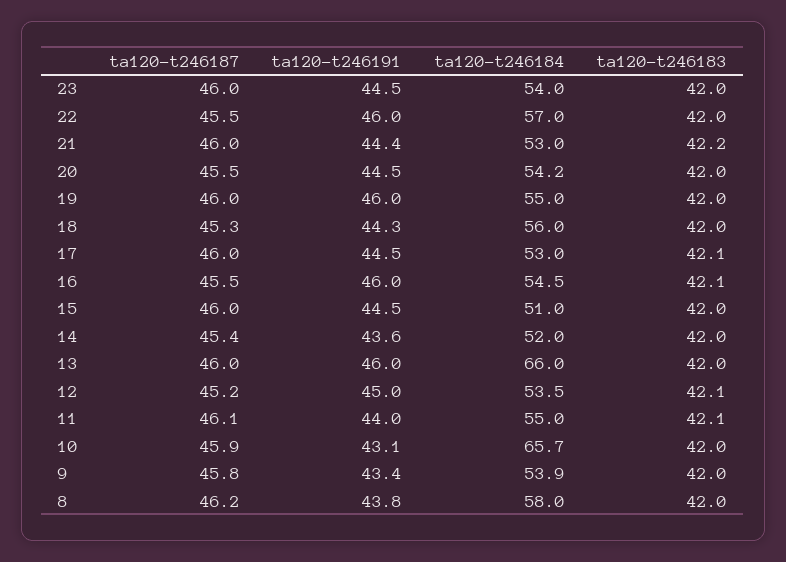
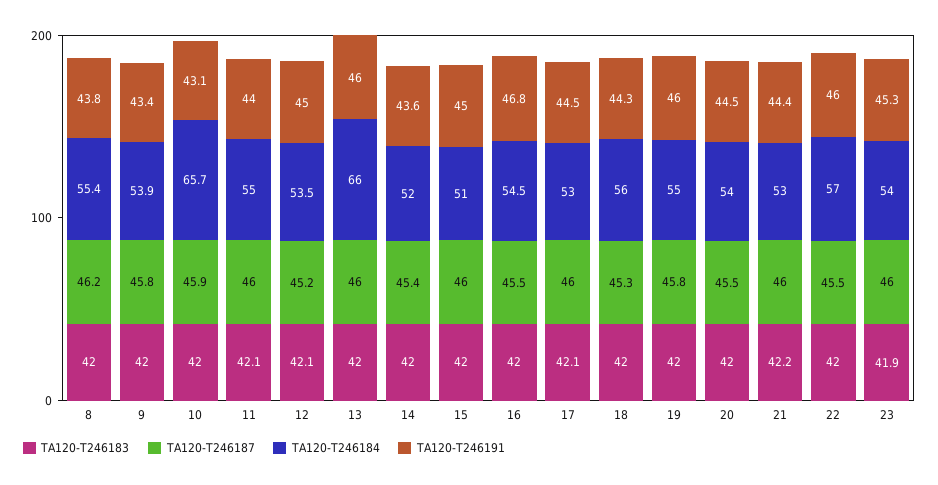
  {
    "ta120-t246187": {
      "23": 46,
      "22": 45.5,
      "21": 46,
      "20": 45.5,
-     "19": 46,
+     "19": 45.8,
      "18": 45.3,
      "17": 46,
      "16": 45.5,
      "15": 46,
      "14": 45.4,
      "13": 46,
      "12": 45.2,
-     "11": 46.1,
+     "11": 46,
      "10": 45.9,
      "9": 45.8,
      "8": 46.2
    },
    "ta120-t246191": {
-     "23": 44.5,
+     "23": 45.3,
      "22": 46,
      "21": 44.4,
      "20": 44.5,
      "19": 46,
      "18": 44.3,
      "17": 44.5,
-     "16": 46,
+     "16": 46.8,
-     "15": 44.5,
+     "15": 45,
      "14": 43.6,
      "13": 46,
      "12": 45,
      "11": 44,
      "10": 43.1,
      "9": 43.4,
      "8": 43.8
    },
    "ta120-t246184": {
      "23": 54,
      "22": 57,
      "21": 53,
-     "20": 54.2,
+     "20": 54,
      "19": 55,
      "18": 56,
      "17": 53,
      "16": 54.5,
      "15": 51,
      "14": 52,
      "13": 66,
      "12": 53.5,
      "11": 55,
      "10": 65.7,
      "9": 53.9,
-     "8": 58
+     "8": 55.4
    },
    "ta120-t246183": {
-     "23": 42,
+     "23": 41.9,
      "22": 42,
      "21": 42.2,
      "20": 42,
      "19": 42,
      "18": 42,
      "17": 42.1,
-     "16": 42.1,
+     "16": 42,
      "15": 42,
      "14": 42,
      "13": 42,
      "12": 42.1,
      "11": 42.1,
      "10": 42,
      "9": 42,
      "8": 42
    }
  }

